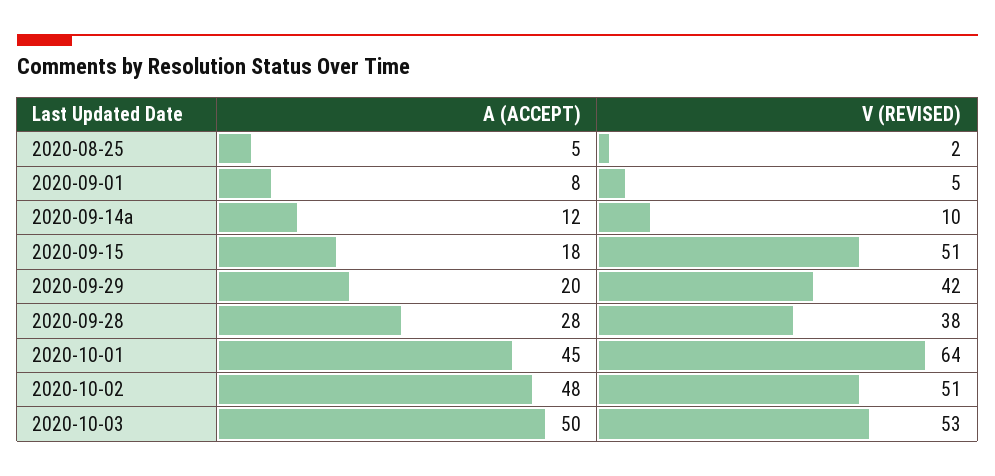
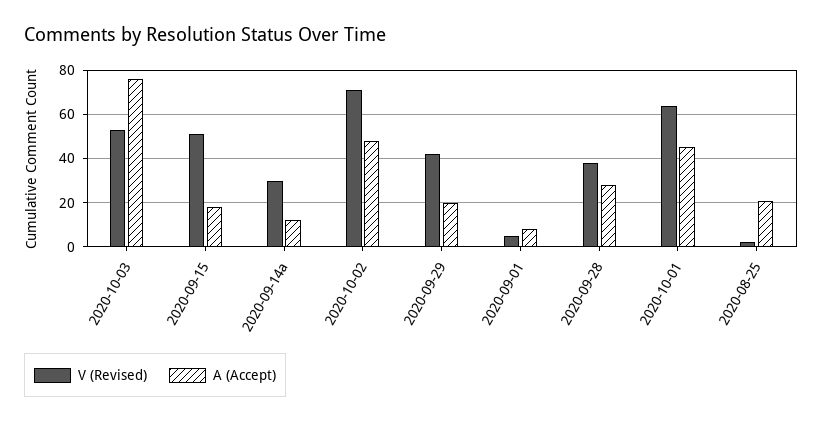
  {
    "A (ACCEPT)": {
-     "2020-08-25": 5,
+     "2020-08-25": 20,
      "2020-09-01": 8,
      "2020-09-14a": 12,
      "2020-09-15": 18,
      "2020-09-29": 20,
      "2020-09-28": 28,
      "2020-10-01": 45,
      "2020-10-02": 48,
-     "2020-10-03": 50
+     "2020-10-03": 75
    },
    "V (REVISED)": {
      "2020-08-25": 2,
      "2020-09-01": 5,
-     "2020-09-14a": 10,
+     "2020-09-14a": 30,
      "2020-09-15": 51,
      "2020-09-29": 42,
      "2020-09-28": 38,
      "2020-10-01": 64,
-     "2020-10-02": 51,
+     "2020-10-02": 70,
      "2020-10-03": 53
    }
  }

